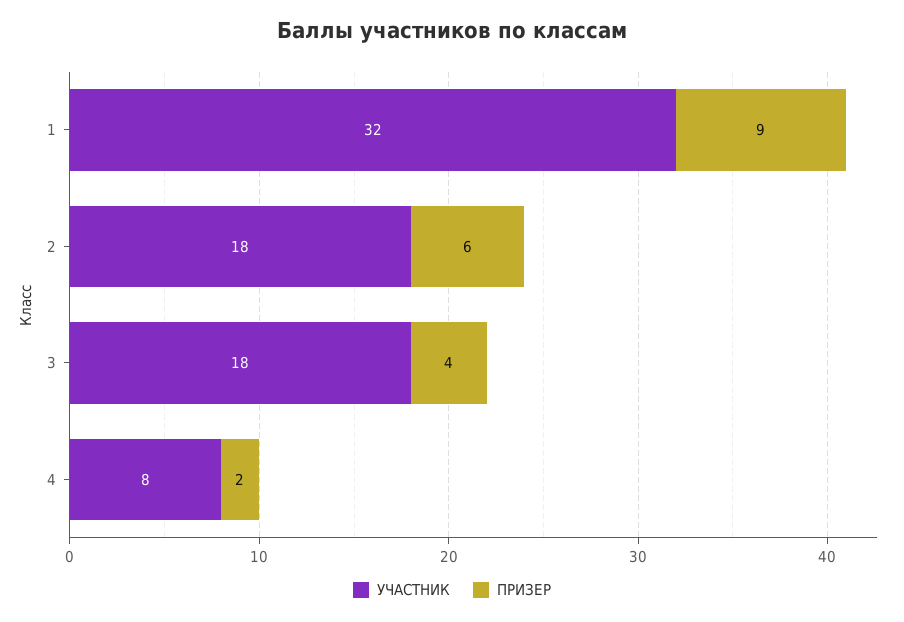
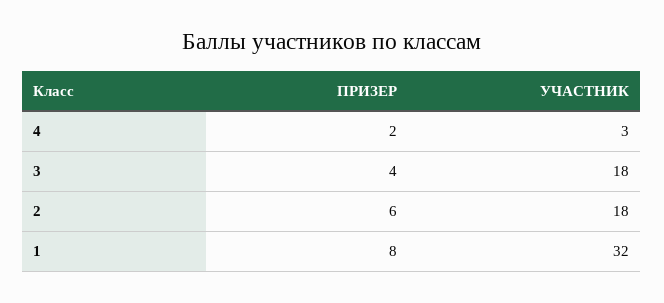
  {
    "УЧАСТНИК": {
      "1": 32,
      "2": 18,
      "3": 18,
-     "4": 8
+     "4": 3
    },
    "ПРИЗЕР": {
-     "1": 9,
+     "1": 8,
      "2": 6,
      "3": 4,
      "4": 2
    }
  }

